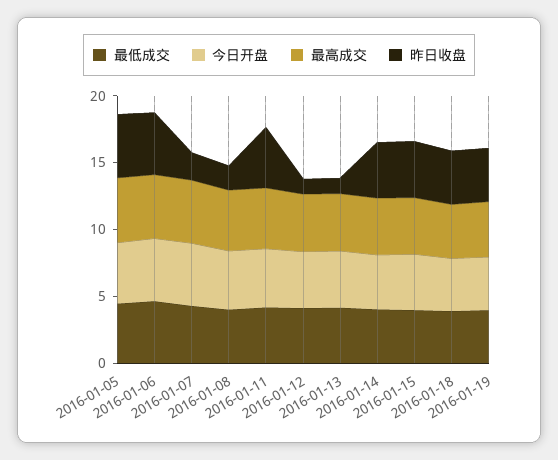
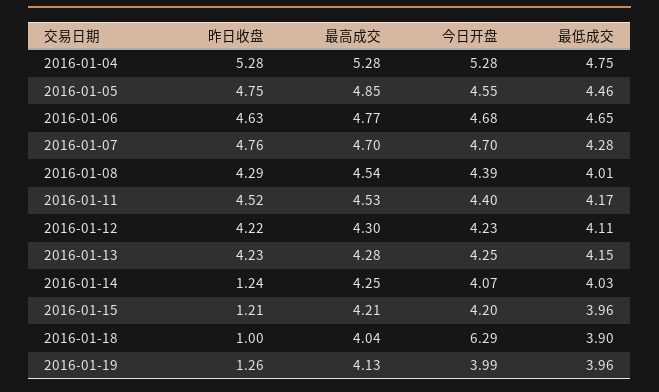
  {
    "最低成交": {
      "2016-01-05": 4.46,
      "2016-01-06": 4.65,
      "2016-01-07": 4.28,
      "2016-01-08": 4.01,
      "2016-01-11": 4.17,
      "2016-01-12": 4.11,
      "2016-01-13": 4.15,
      "2016-01-14": 4.03,
      "2016-01-15": 3.96,
      "2016-01-18": 3.9,
-     "2016-01-19": 3.96
+     "2016-01-19": 3.96,
+     "2016-01-04": 4.75
    },
    "今日开盘": {
      "2016-01-05": 4.55,
      "2016-01-06": 4.68,
      "2016-01-07": 4.7,
      "2016-01-08": 4.39,
      "2016-01-11": 4.4,
      "2016-01-12": 4.23,
      "2016-01-13": 4.25,
      "2016-01-14": 4.07,
      "2016-01-15": 4.2,
-     "2016-01-18": 4,
+     "2016-01-18": 6.29,
-     "2016-01-19": 3.99
+     "2016-01-19": 3.99,
+     "2016-01-04": 5.28
    },
    "最高成交": {
      "2016-01-05": 4.85,
      "2016-01-06": 4.77,
      "2016-01-07": 4.7,
      "2016-01-08": 4.54,
      "2016-01-11": 4.53,
      "2016-01-12": 4.3,
      "2016-01-13": 4.28,
      "2016-01-14": 4.25,
      "2016-01-15": 4.21,
      "2016-01-18": 4.04,
-     "2016-01-19": 4.13
+     "2016-01-19": 4.13,
+     "2016-01-04": 5.28
    },
    "昨日收盘": {
      "2016-01-05": 4.75,
      "2016-01-06": 4.63,
-     "2016-01-07": 2,
+     "2016-01-07": 4.76,
-     "2016-01-08": 2,
+     "2016-01-08": 4.29,
      "2016-01-11": 4.52,
-     "2016-01-12": 1,
+     "2016-01-12": 4.22,
-     "2016-01-13": 1,
+     "2016-01-13": 4.23,
-     "2016-01-14": 4,
+     "2016-01-14": 1.24,
-     "2016-01-15": 4,
+     "2016-01-15": 1.21,
-     "2016-01-18": 4,
+     "2016-01-18": 1,
-     "2016-01-19": 4
+     "2016-01-19": 1.26,
+     "2016-01-04": 5.28
    }
  }

